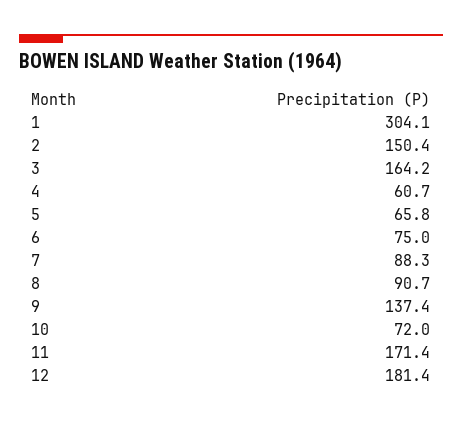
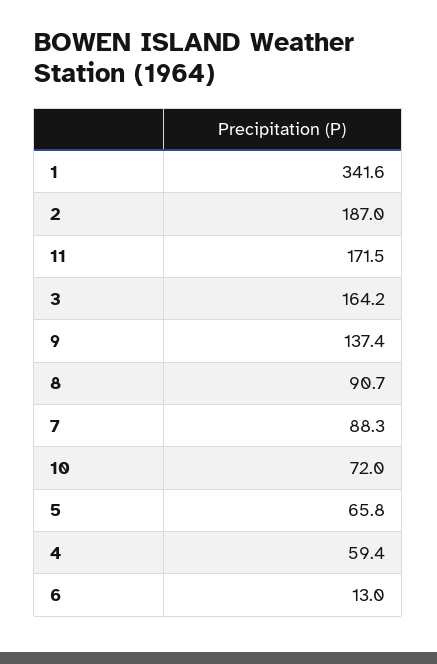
  {
-   "1": 304.1,
+   "1": 341.6,
-   "2": 150.4,
+   "2": 187,
    "3": 164.2,
-   "4": 60.7,
+   "4": 59.4,
    "5": 65.8,
-   "6": 75,
+   "6": 13,
    "7": 88.3,
    "8": 90.7,
    "9": 137.4,
    "10": 72,
-   "11": 171.4,
+   "11": 171.5
-   "12": 181.4
  }

